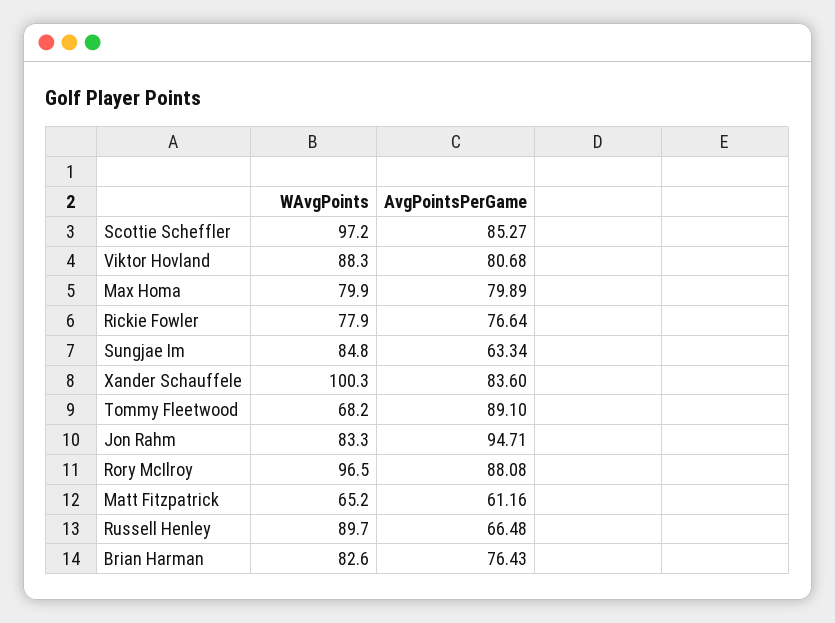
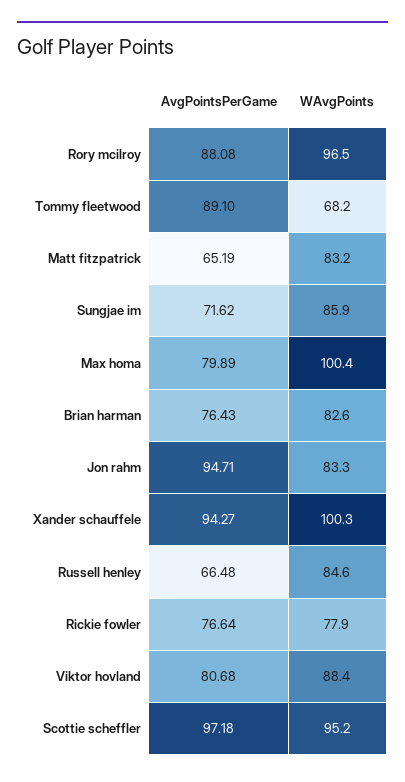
  {
    "WAvgPoints": {
-     "Scottie Scheffler": 97.2,
+     "Scottie Scheffler": 95.2,
-     "Viktor Hovland": 88.3,
+     "Viktor Hovland": 88.4,
-     "Max Homa": 79.9,
+     "Max Homa": 100.4,
      "Rickie Fowler": 77.9,
-     "Sungjae Im": 84.8,
+     "Sungjae Im": 85.9,
      "Xander Schauffele": 100.3,
      "Tommy Fleetwood": 68.2,
      "Jon Rahm": 83.3,
      "Rory McIlroy": 96.5,
-     "Matt Fitzpatrick": 65.2,
+     "Matt Fitzpatrick": 83.2,
-     "Russell Henley": 89.7,
+     "Russell Henley": 84.6,
      "Brian Harman": 82.6
    },
    "AvgPointsPerGame": {
-     "Scottie Scheffler": 85.27,
+     "Scottie Scheffler": 97.18,
      "Viktor Hovland": 80.68,
      "Max Homa": 79.89,
      "Rickie Fowler": 76.64,
-     "Sungjae Im": 63.34,
+     "Sungjae Im": 71.62,
-     "Xander Schauffele": 83.6,
+     "Xander Schauffele": 94.27,
      "Tommy Fleetwood": 89.1,
      "Jon Rahm": 94.71,
      "Rory McIlroy": 88.08,
-     "Matt Fitzpatrick": 61.16,
+     "Matt Fitzpatrick": 65.19,
      "Russell Henley": 66.48,
      "Brian Harman": 76.43
    }
  }

